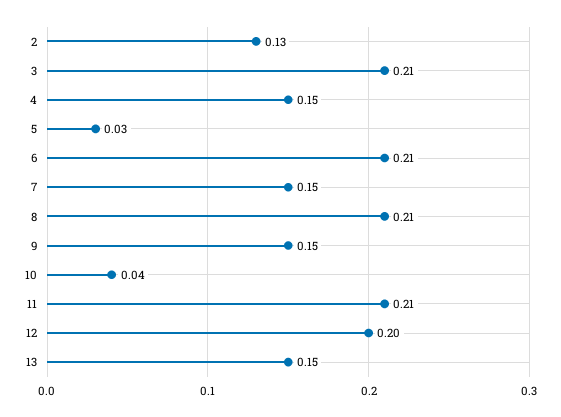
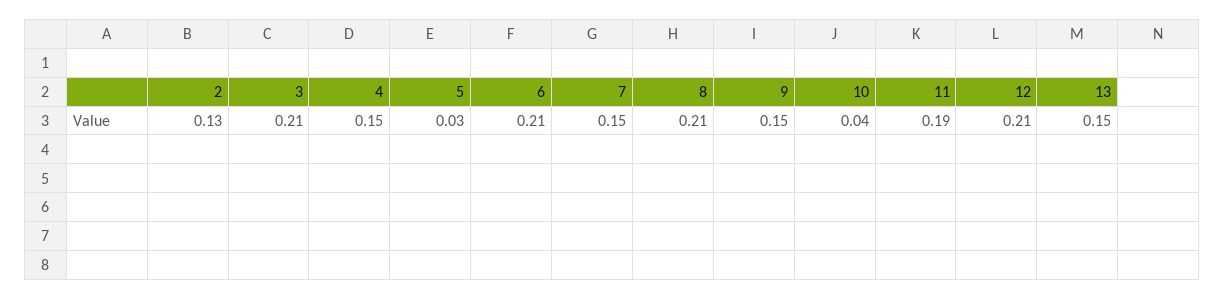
  {
    "2": 0.13,
    "3": 0.21,
    "4": 0.15,
    "5": 0.03,
    "6": 0.21,
    "7": 0.15,
    "8": 0.21,
    "9": 0.15,
    "10": 0.04,
-   "11": 0.21,
+   "11": 0.19,
-   "12": 0.2,
+   "12": 0.21,
    "13": 0.15
  }

